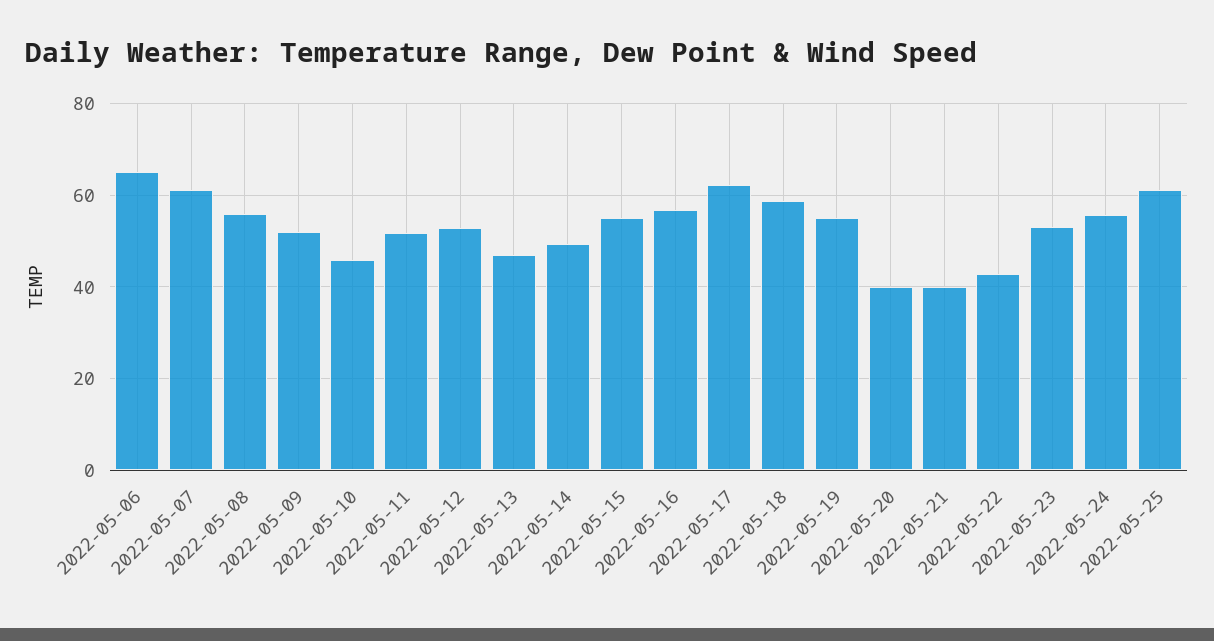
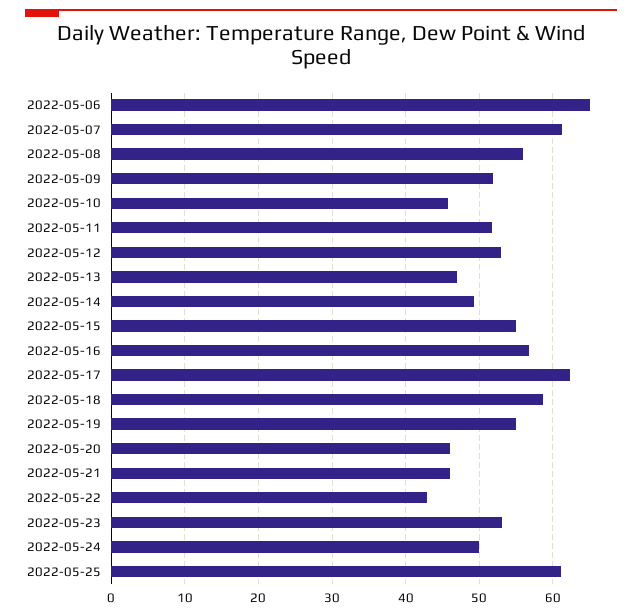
  {
    "2022-05-06": 65,
    "2022-05-07": 61,
    "2022-05-08": 56,
    "2022-05-09": 52,
    "2022-05-10": 46,
    "2022-05-11": 52,
    "2022-05-12": 53,
    "2022-05-13": 47,
    "2022-05-14": 49,
    "2022-05-15": 55,
    "2022-05-16": 57,
    "2022-05-17": 62,
    "2022-05-18": 59,
    "2022-05-19": 55,
-   "2022-05-20": 40,
+   "2022-05-20": 46,
-   "2022-05-21": 40,
+   "2022-05-21": 46,
    "2022-05-22": 43,
    "2022-05-23": 53,
-   "2022-05-24": 56,
+   "2022-05-24": 50,
    "2022-05-25": 61
  }

